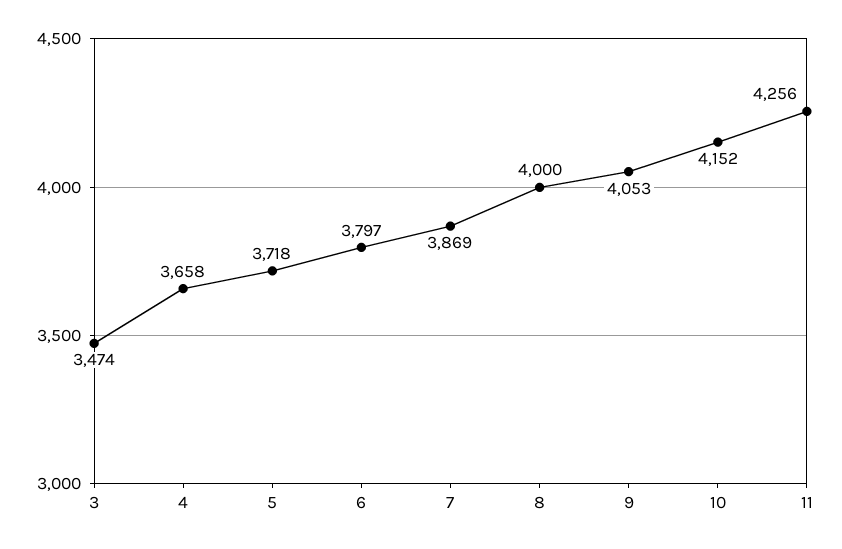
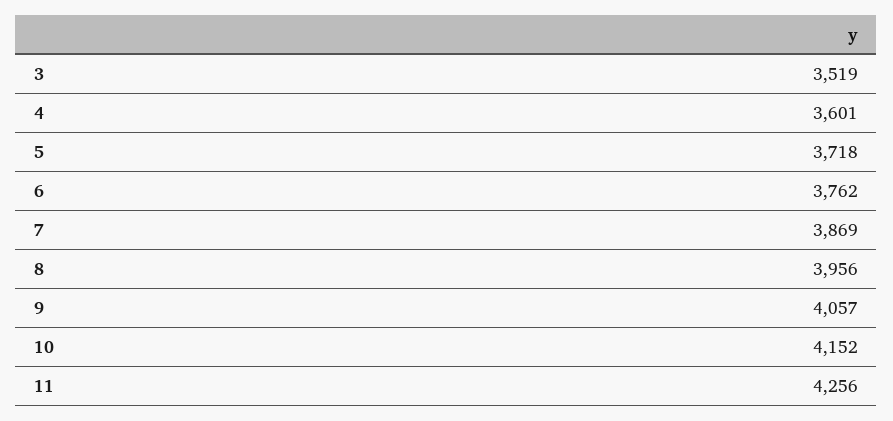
  {
-   "3": 3474,
+   "3": 3519,
-   "4": 3658,
+   "4": 3601,
    "5": 3718,
-   "6": 3797,
+   "6": 3762,
    "7": 3869,
-   "8": 4000,
+   "8": 3956,
-   "9": 4053,
+   "9": 4057,
    "10": 4152,
    "11": 4256
  }

